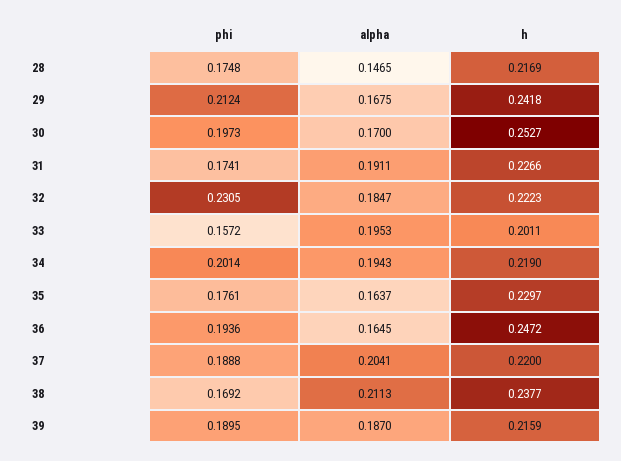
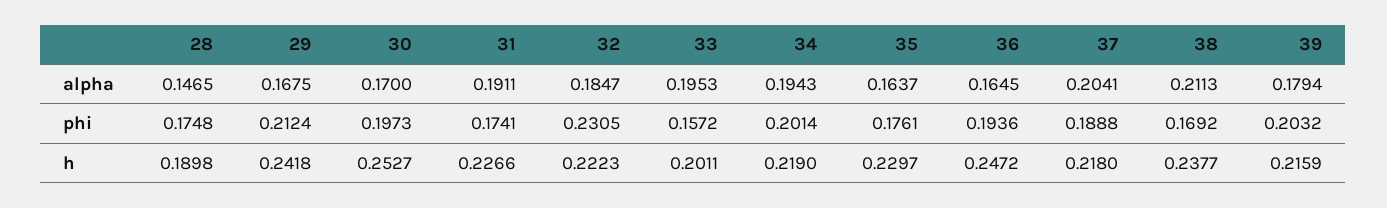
  {
    "phi": {
      "28": 0.1748,
      "29": 0.2124,
      "30": 0.1973,
      "31": 0.1741,
      "32": 0.2305,
      "33": 0.1572,
      "34": 0.2014,
      "35": 0.1761,
      "36": 0.1936,
      "37": 0.1888,
      "38": 0.1692,
-     "39": 0.1895
+     "39": 0.2032
    },
    "alpha": {
      "28": 0.1465,
      "29": 0.1675,
      "30": 0.17,
      "31": 0.1911,
      "32": 0.1847,
      "33": 0.1953,
      "34": 0.1943,
      "35": 0.1637,
      "36": 0.1645,
      "37": 0.2041,
      "38": 0.2113,
-     "39": 0.187
+     "39": 0.1794
    },
    "h": {
-     "28": 0.2169,
+     "28": 0.1898,
      "29": 0.2418,
      "30": 0.2527,
      "31": 0.2266,
      "32": 0.2223,
      "33": 0.2011,
      "34": 0.219,
      "35": 0.2297,
      "36": 0.2472,
-     "37": 0.22,
+     "37": 0.218,
      "38": 0.2377,
      "39": 0.2159
    }
  }

